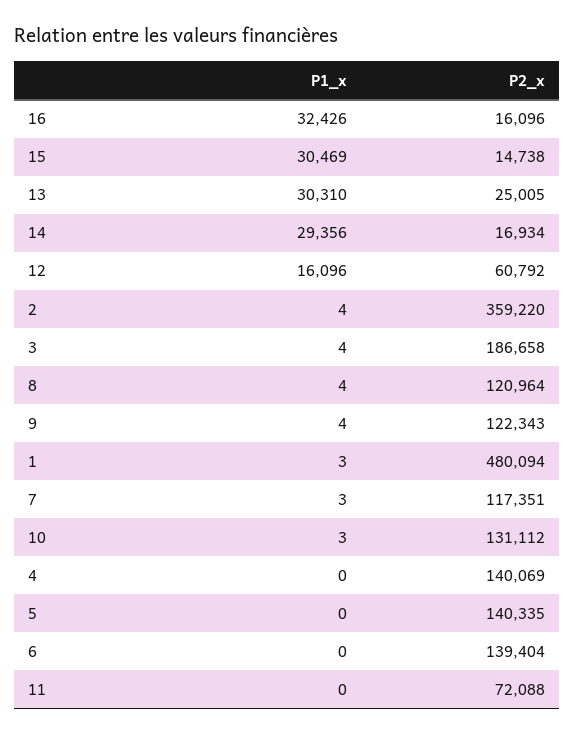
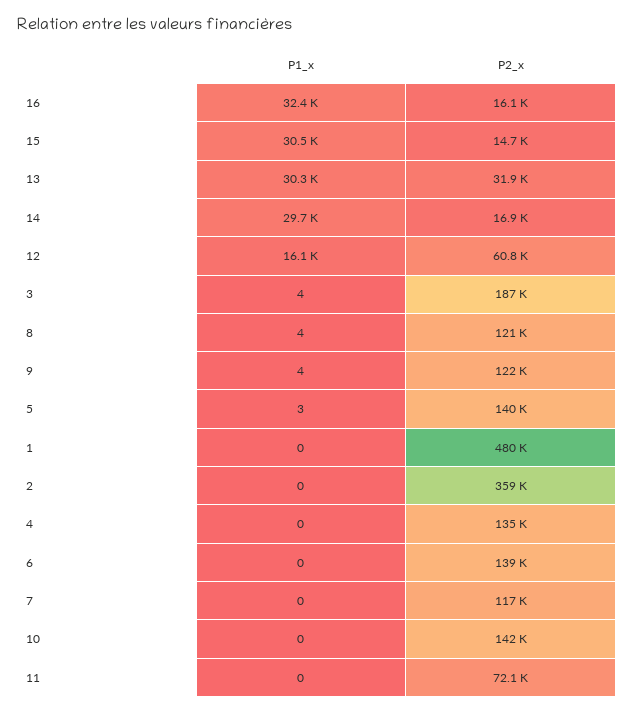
  {
    "P1_x": {
      "16": 32426,
      "15": 30469,
      "13": 30310,
-     "14": 29356,
+     "14": 29700,
      "12": 16096,
-     "2": 4,
+     "2": 0,
      "3": 4,
      "8": 4,
      "9": 4,
-     "1": 3,
+     "1": 0,
-     "7": 3,
+     "7": 0,
-     "10": 3,
+     "10": 0,
      "4": 0,
-     "5": 0,
+     "5": 3,
      "6": 0,
      "11": 0
    },
    "P2_x": {
      "16": 16096,
      "15": 14738,
-     "13": 25005,
+     "13": 31900,
      "14": 16934,
      "12": 60792,
      "2": 359220,
      "3": 186658,
      "8": 120964,
      "9": 122343,
      "1": 480094,
      "7": 117351,
-     "10": 131112,
+     "10": 142000,
-     "4": 140069,
+     "4": 135000,
      "5": 140335,
      "6": 139404,
      "11": 72088
    }
  }

